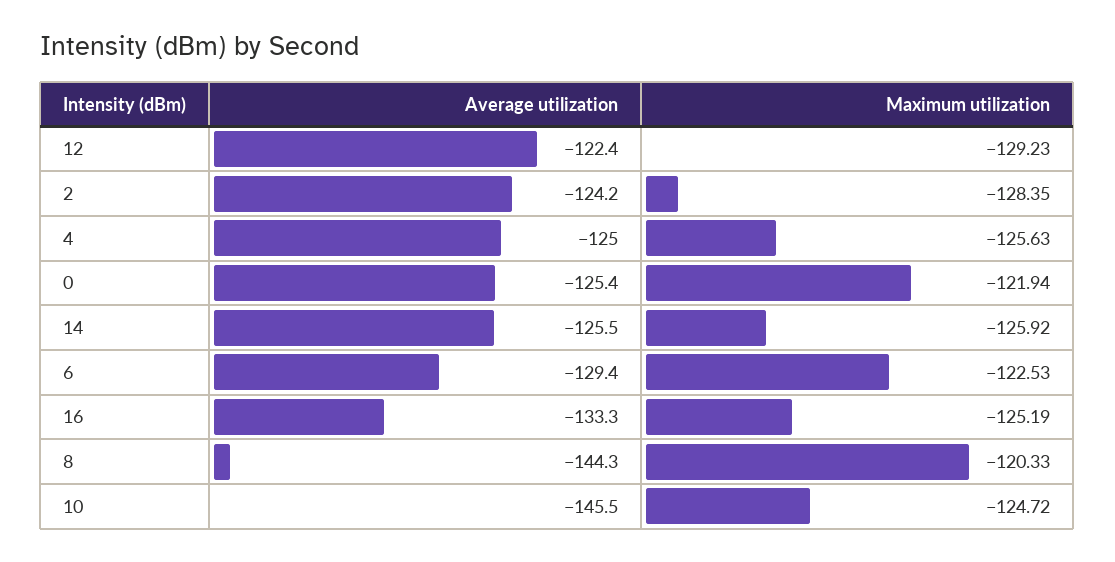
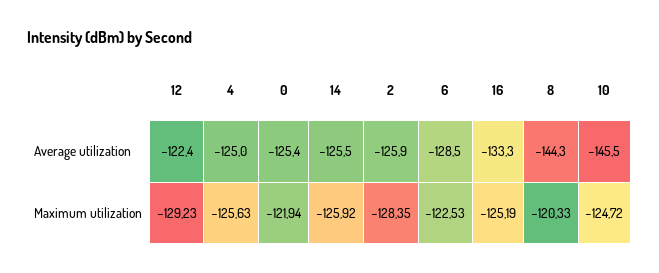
  {
    "Average utilization": {
      "12": -122.4,
-     "2": -124.2,
+     "2": -125.9,
      "4": -125,
      "0": -125.4,
      "14": -125.5,
-     "6": -129.4,
+     "6": -128.5,
      "16": -133.3,
      "8": -144.3,
      "10": -145.5
    },
    "Maximum utilization": {
      "12": -129.23,
      "2": -128.35,
      "4": -125.63,
      "0": -121.94,
      "14": -125.92,
      "6": -122.53,
      "16": -125.19,
      "8": -120.33,
      "10": -124.72
    }
  }

